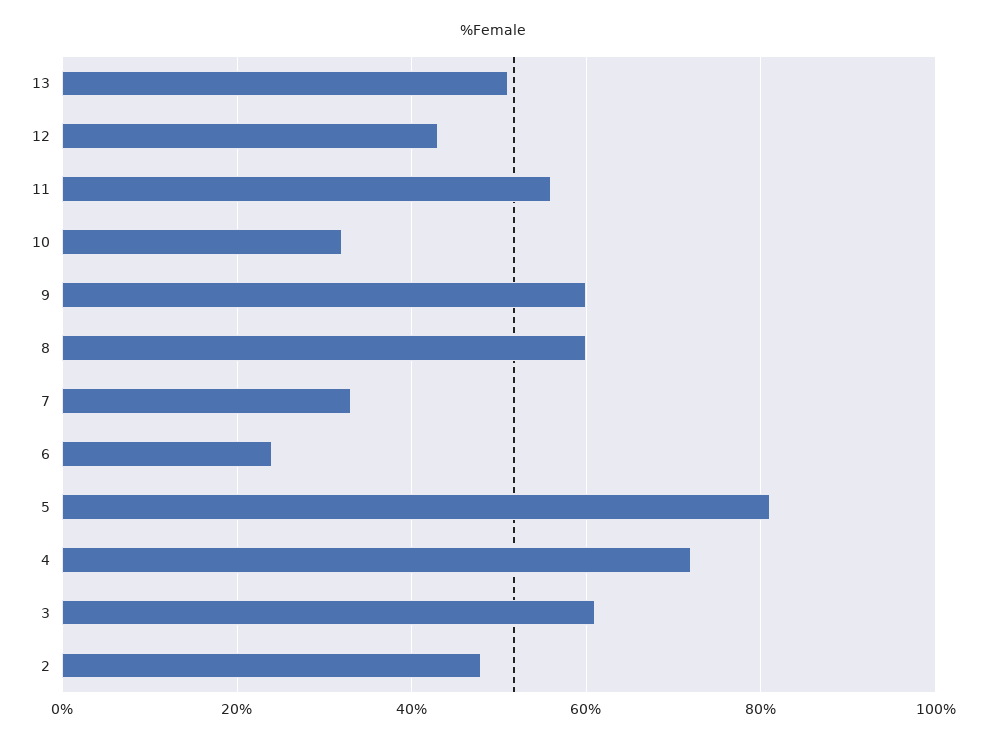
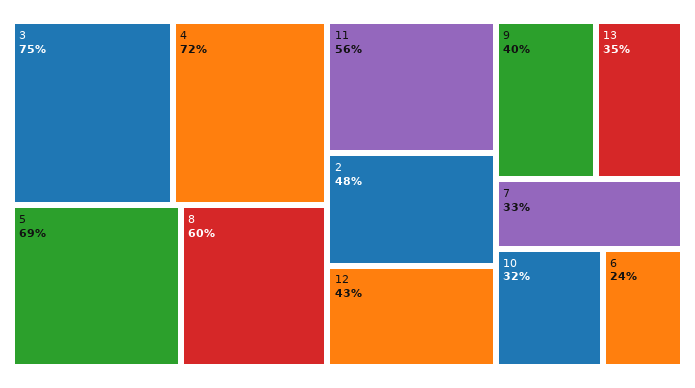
  {
-   "13": 50,
+   "13": 35,
    "12": 43,
    "11": 56,
    "10": 32,
-   "9": 60,
+   "9": 40,
    "8": 60,
    "7": 33,
    "6": 24,
-   "5": 80,
+   "5": 69,
    "4": 72,
-   "3": 60,
+   "3": 75,
    "2": 48
  }

